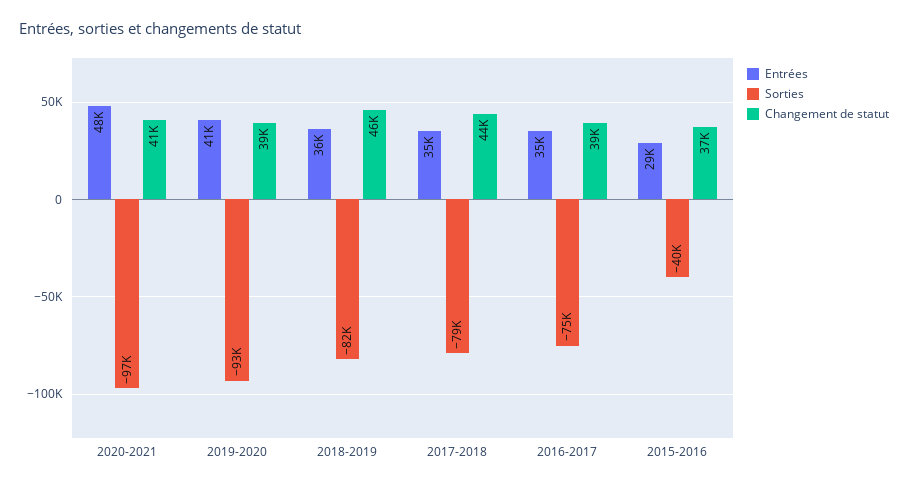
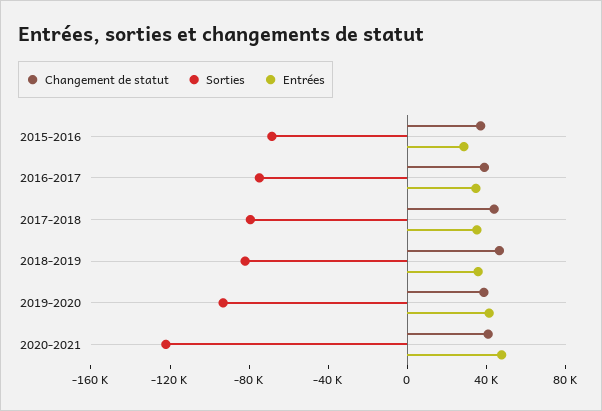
  {
    "Entrées": {
      "2020-2021": 48000,
      "2019-2020": 41000,
      "2018-2019": 36000,
      "2017-2018": 35000,
      "2016-2017": 35000,
      "2015-2016": 29000
    },
    "Sorties": {
-     "2020-2021": -97000,
+     "2020-2021": -120000,
      "2019-2020": -93000,
      "2018-2019": -82000,
      "2017-2018": -79000,
      "2016-2017": -75000,
-     "2015-2016": -40000
+     "2015-2016": -70000
    },
    "Changement de statut": {
      "2020-2021": 41000,
      "2019-2020": 39000,
      "2018-2019": 46000,
      "2017-2018": 44000,
      "2016-2017": 39000,
      "2015-2016": 37000
    }
  }

